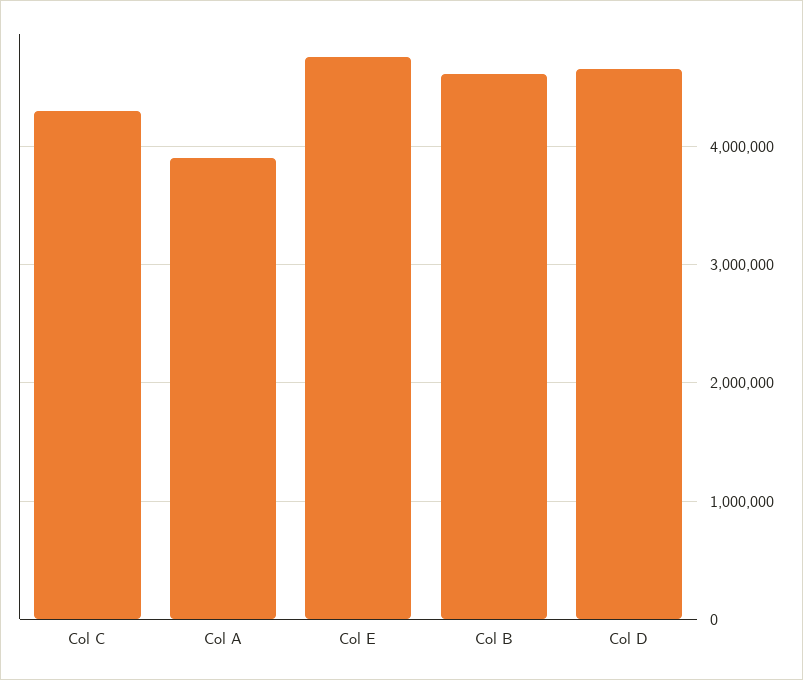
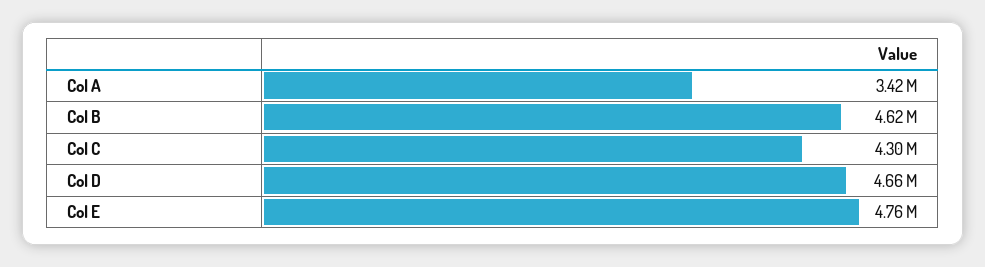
  {
    "Col C": 4300000,
-   "Col A": 3900000,
+   "Col A": 3420000,
    "Col E": 4760000,
    "Col B": 4620000,
    "Col D": 4660000
  }

